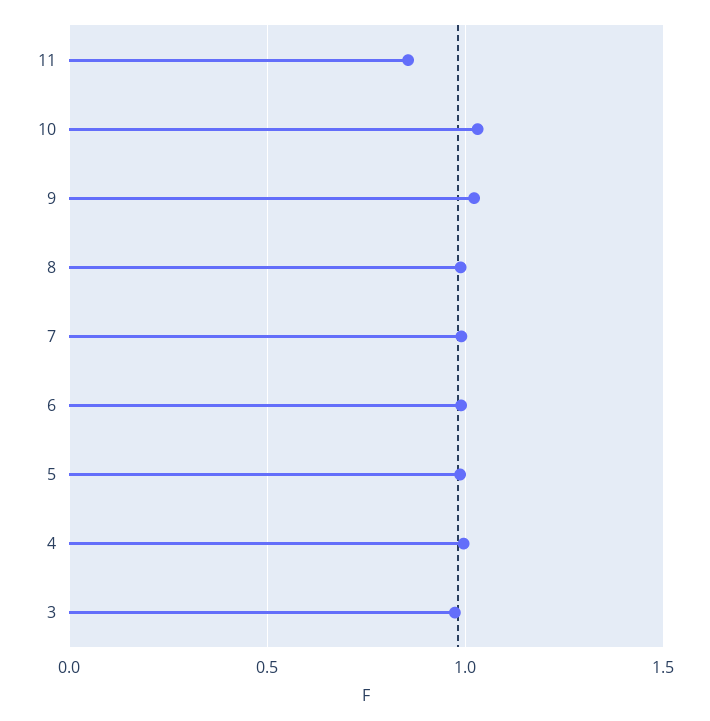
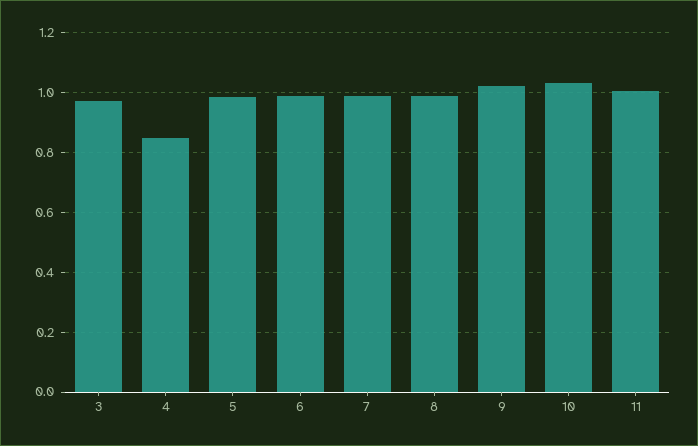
  {
-   "11": 0.85,
+   "11": 1,
    "10": 1.025,
    "9": 1.025,
    "8": 1,
    "7": 1,
    "6": 1,
    "5": 0.975,
-   "4": 1,
+   "4": 0.85,
    "3": 0.975
  }

